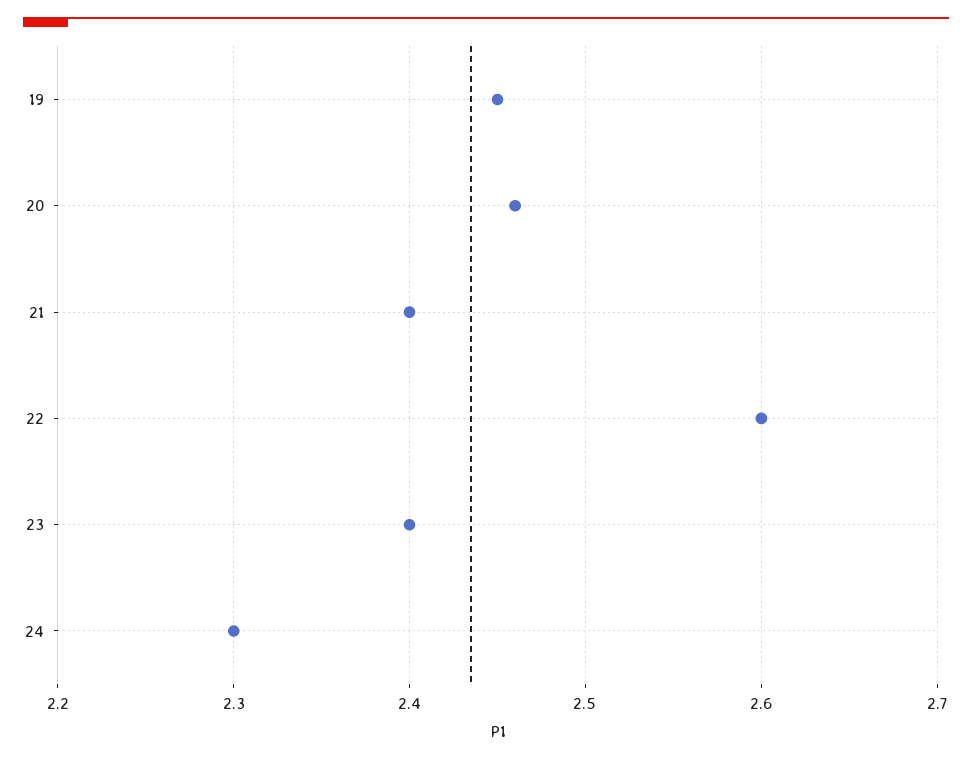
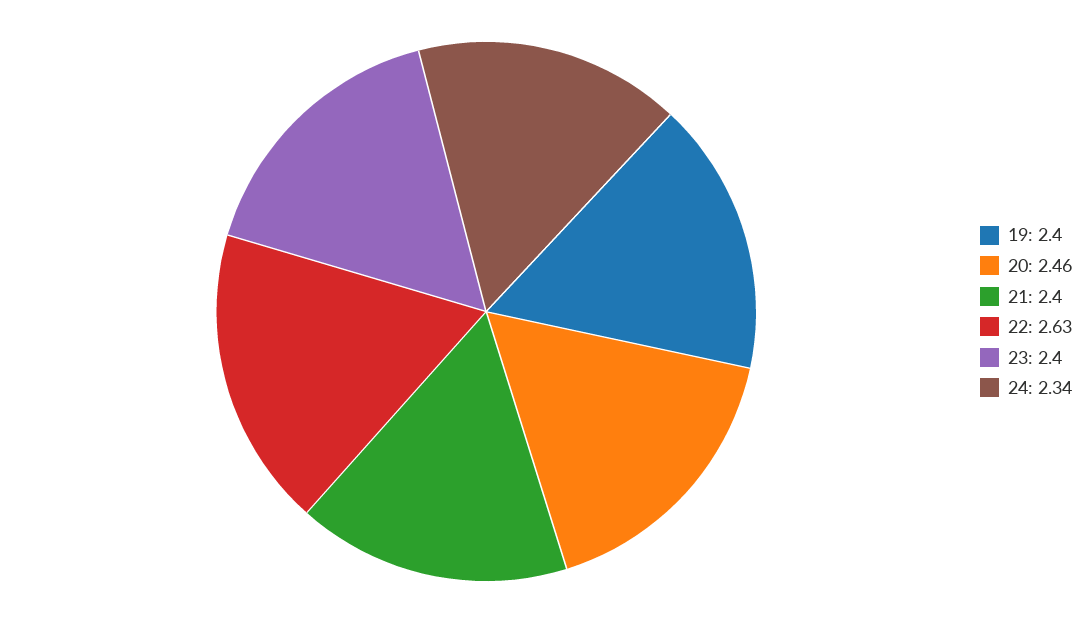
  {
-   "19": 2.45,
+   "19": 2.4,
    "20": 2.46,
    "21": 2.4,
-   "22": 2.6,
+   "22": 2.63,
    "23": 2.4,
-   "24": 2.3
+   "24": 2.34
  }

